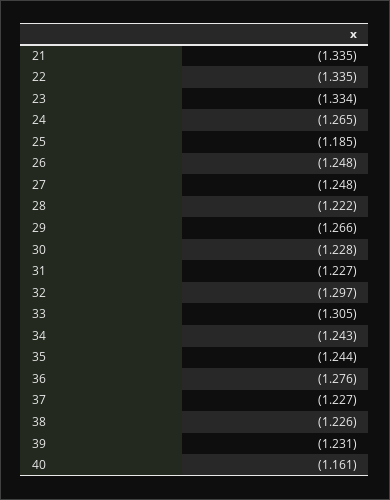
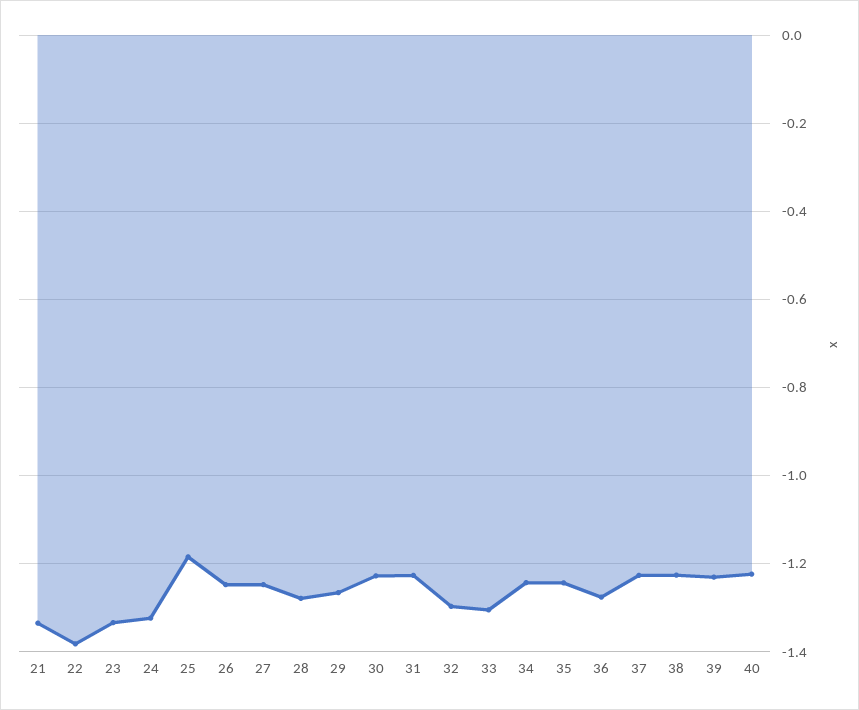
  {
    "21": -1.335,
-   "22": -1.335,
+   "22": -1.38,
    "23": -1.334,
-   "24": -1.265,
+   "24": -1.32,
    "25": -1.185,
    "26": -1.248,
    "27": -1.248,
-   "28": -1.222,
+   "28": -1.28,
    "29": -1.266,
    "30": -1.228,
    "31": -1.227,
    "32": -1.297,
    "33": -1.305,
    "34": -1.243,
    "35": -1.244,
    "36": -1.276,
    "37": -1.227,
    "38": -1.226,
    "39": -1.231,
-   "40": -1.161
+   "40": -1.22
  }

